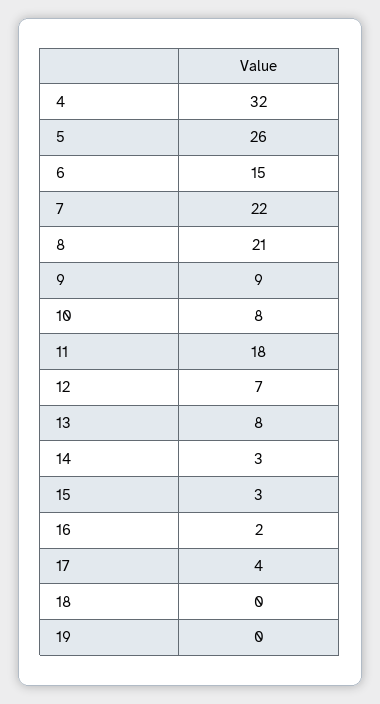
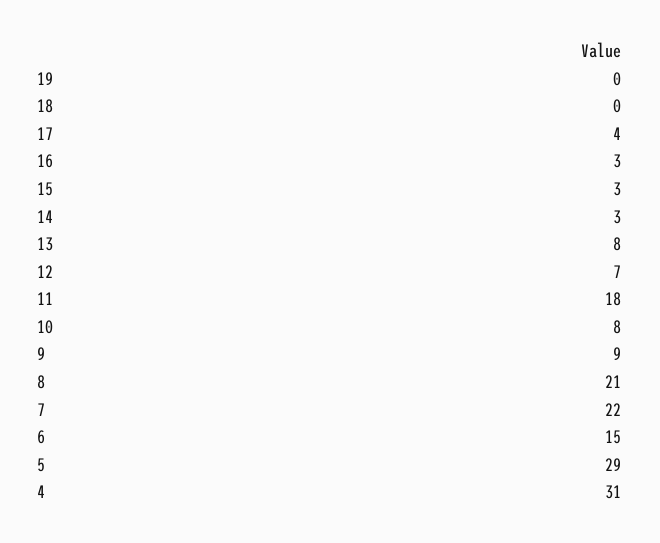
  {
-   "4": 32,
+   "4": 31,
-   "5": 26,
+   "5": 29,
    "6": 15,
    "7": 22,
    "8": 21,
    "9": 9,
    "10": 8,
    "11": 18,
    "12": 7,
    "13": 8,
    "14": 3,
    "15": 3,
-   "16": 2,
+   "16": 3,
    "17": 4,
    "18": 0,
    "19": 0
  }

